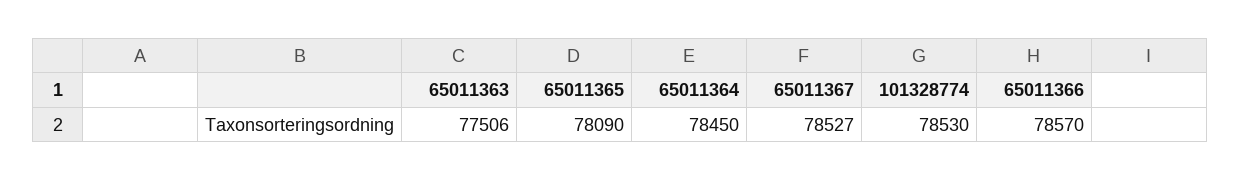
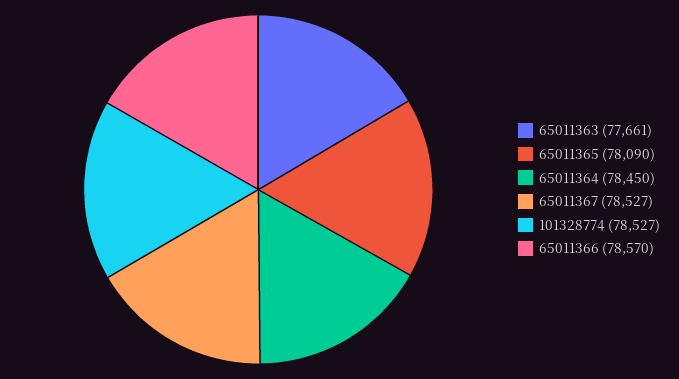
  {
-   "65011363": 77506,
+   "65011363": 77661,
    "65011365": 78090,
    "65011364": 78450,
    "65011367": 78527,
-   "101328774": 78530,
+   "101328774": 78527,
    "65011366": 78570
  }

